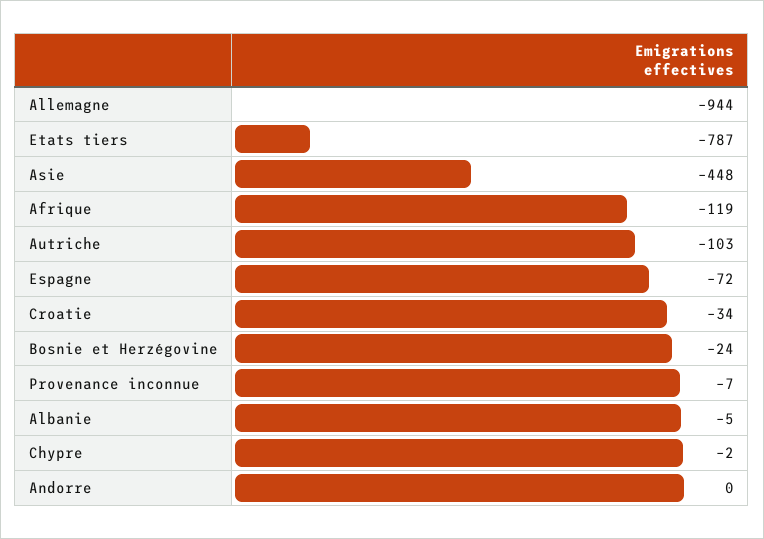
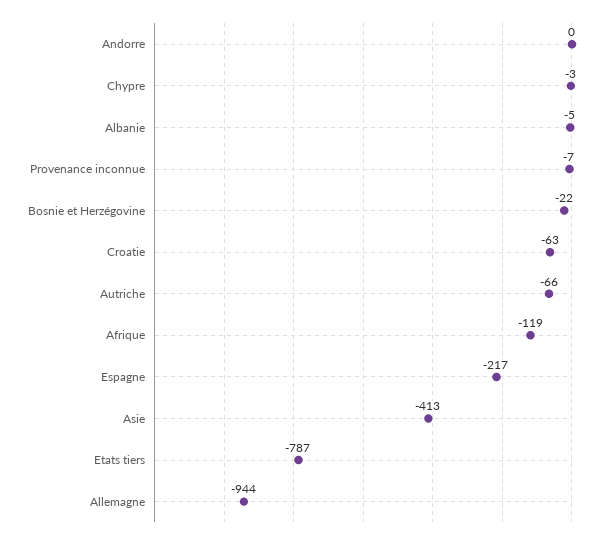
  {
    "Allemagne": -944,
    "Etats tiers": -787,
-   "Asie": -448,
+   "Asie": -413,
    "Afrique": -119,
-   "Autriche": -103,
+   "Autriche": -66,
-   "Espagne": -72,
+   "Espagne": -217,
-   "Croatie": -34,
+   "Croatie": -63,
-   "Bosnie et Herzégovine": -24,
+   "Bosnie et Herzégovine": -22,
    "Provenance inconnue": -7,
    "Albanie": -5,
-   "Chypre": -2,
+   "Chypre": -3,
    "Andorre": 0
  }

